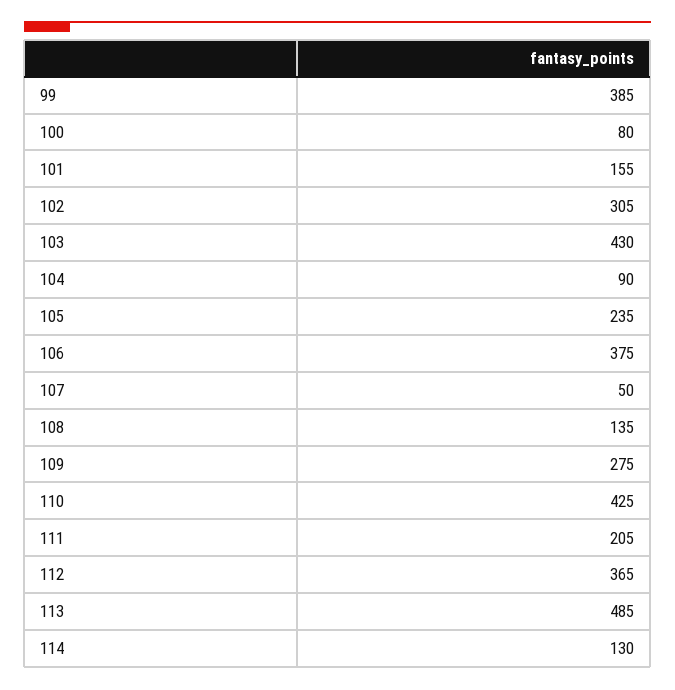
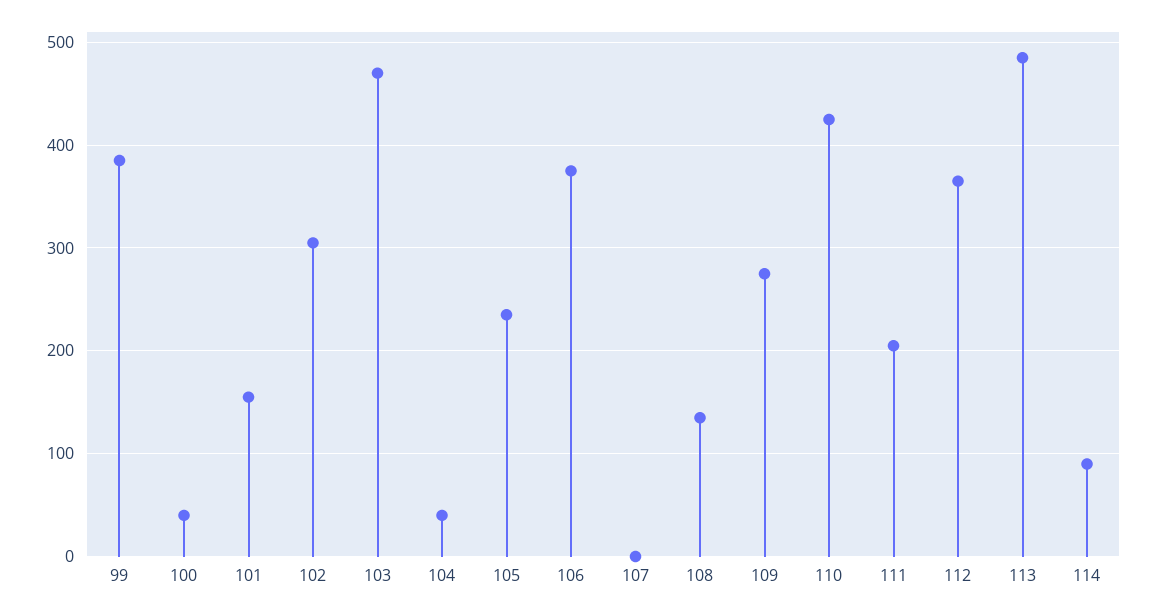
  {
    "99": 385,
-   "100": 80,
+   "100": 40,
    "101": 155,
    "102": 305,
-   "103": 430,
+   "103": 470,
-   "104": 90,
+   "104": 40,
    "105": 235,
    "106": 375,
-   "107": 50,
+   "107": 0,
    "108": 135,
    "109": 275,
    "110": 425,
    "111": 205,
    "112": 365,
    "113": 485,
-   "114": 130
+   "114": 90
  }

